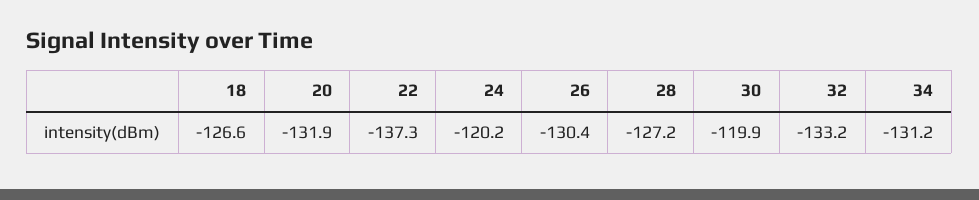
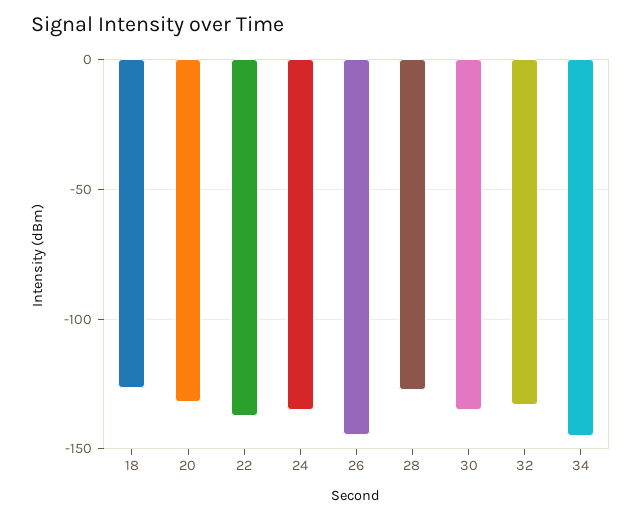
  {
    "18": -126.6,
    "20": -131.9,
    "22": -137.3,
-   "24": -120.2,
+   "24": -135,
-   "26": -130.4,
+   "26": -145,
    "28": -127.2,
-   "30": -119.9,
+   "30": -135,
    "32": -133.2,
-   "34": -131.2
+   "34": -145
  }

